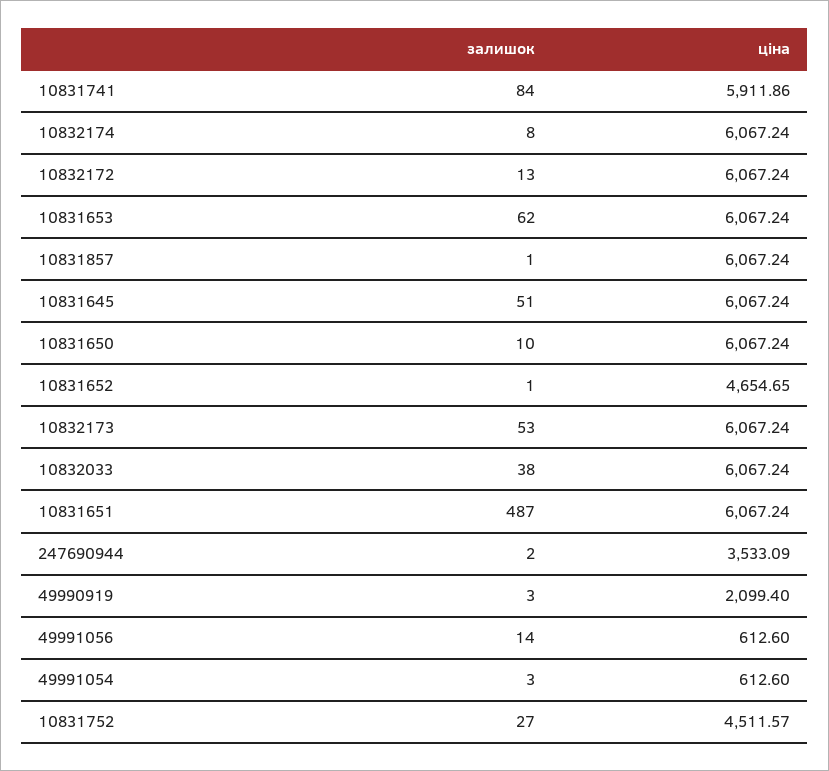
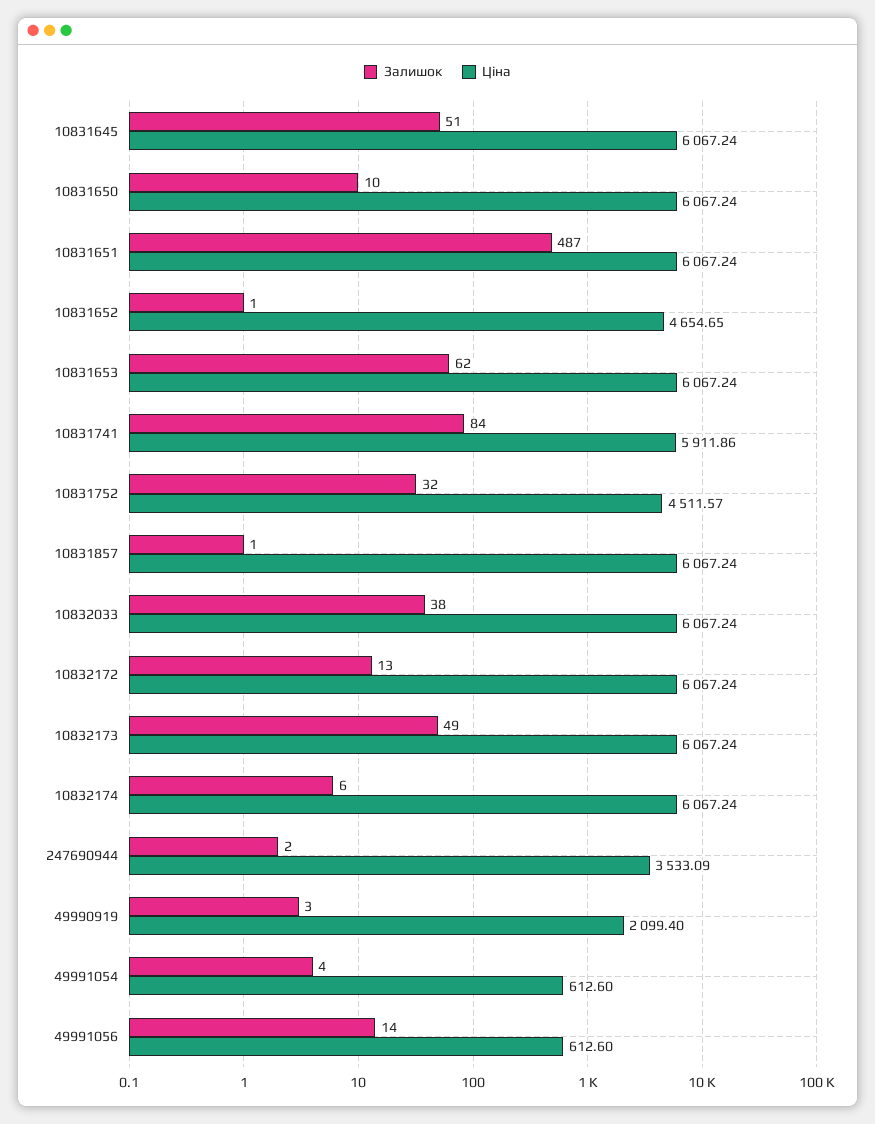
  {
    "залишок": {
      "10831741": 84,
-     "10832174": 8,
+     "10832174": 6,
      "10832172": 13,
      "10831653": 62,
      "10831857": 1,
      "10831645": 51,
      "10831650": 10,
      "10831652": 1,
-     "10832173": 53,
+     "10832173": 49,
      "10832033": 38,
      "10831651": 487,
      "247690944": 2,
      "49990919": 3,
      "49991056": 14,
-     "49991054": 3,
+     "49991054": 4,
-     "10831752": 27
+     "10831752": 32
    },
    "ціна": {
      "10831741": 5911.86,
      "10832174": 6067.24,
      "10832172": 6067.24,
      "10831653": 6067.24,
      "10831857": 6067.24,
      "10831645": 6067.24,
      "10831650": 6067.24,
      "10831652": 4654.65,
      "10832173": 6067.24,
      "10832033": 6067.24,
      "10831651": 6067.24,
      "247690944": 3533.09,
      "49990919": 2099.4,
      "49991056": 612.6,
      "49991054": 612.6,
      "10831752": 4511.57
    }
  }

